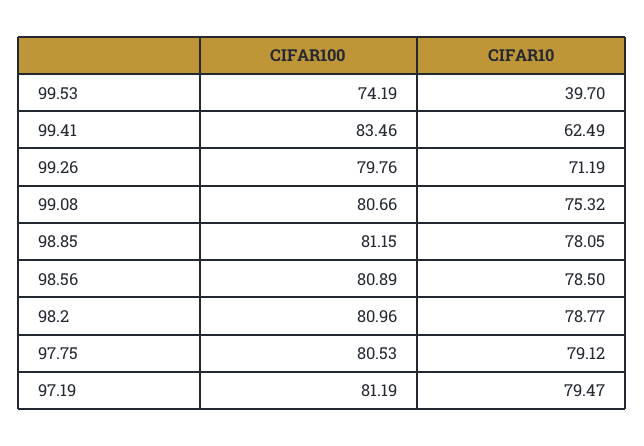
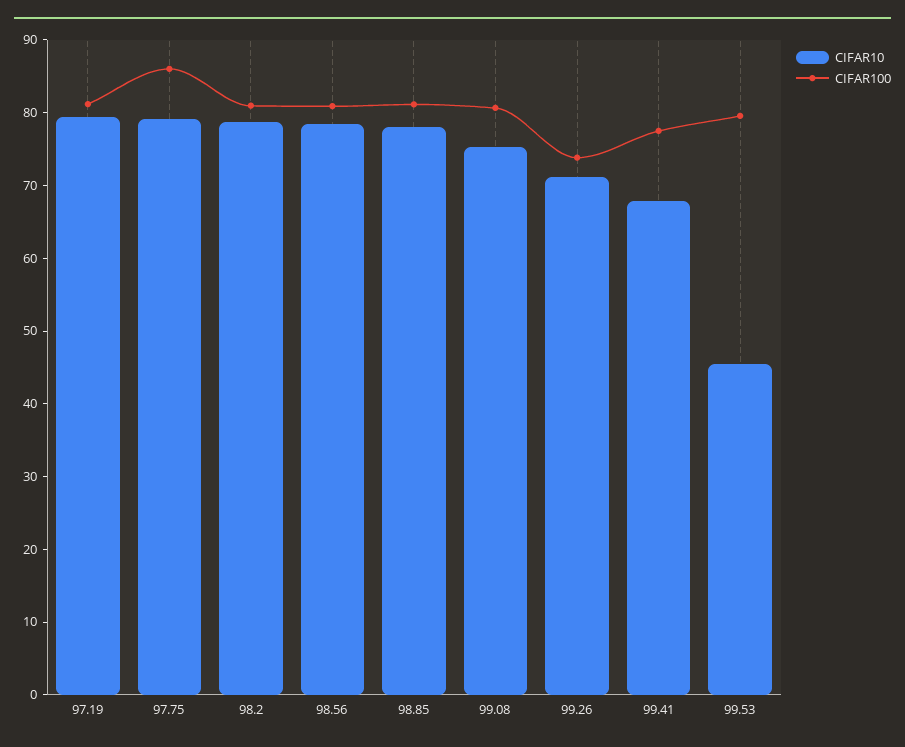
  {
    "CIFAR100": {
-     "99.53": 74.19,
+     "99.53": 80,
-     "99.41": 83.46,
+     "99.41": 78,
-     "99.26": 79.76,
+     "99.26": 74,
      "99.08": 80.66,
      "98.85": 81.15,
      "98.56": 80.89,
      "98.2": 80.96,
-     "97.75": 80.53,
+     "97.75": 86,
      "97.19": 81.19
    },
    "CIFAR10": {
-     "99.53": 39.7,
+     "99.53": 46,
-     "99.41": 62.49,
+     "99.41": 68,
      "99.26": 71.19,
      "99.08": 75.32,
      "98.85": 78.05,
      "98.56": 78.5,
      "98.2": 78.77,
      "97.75": 79.12,
      "97.19": 79.47
    }
  }

